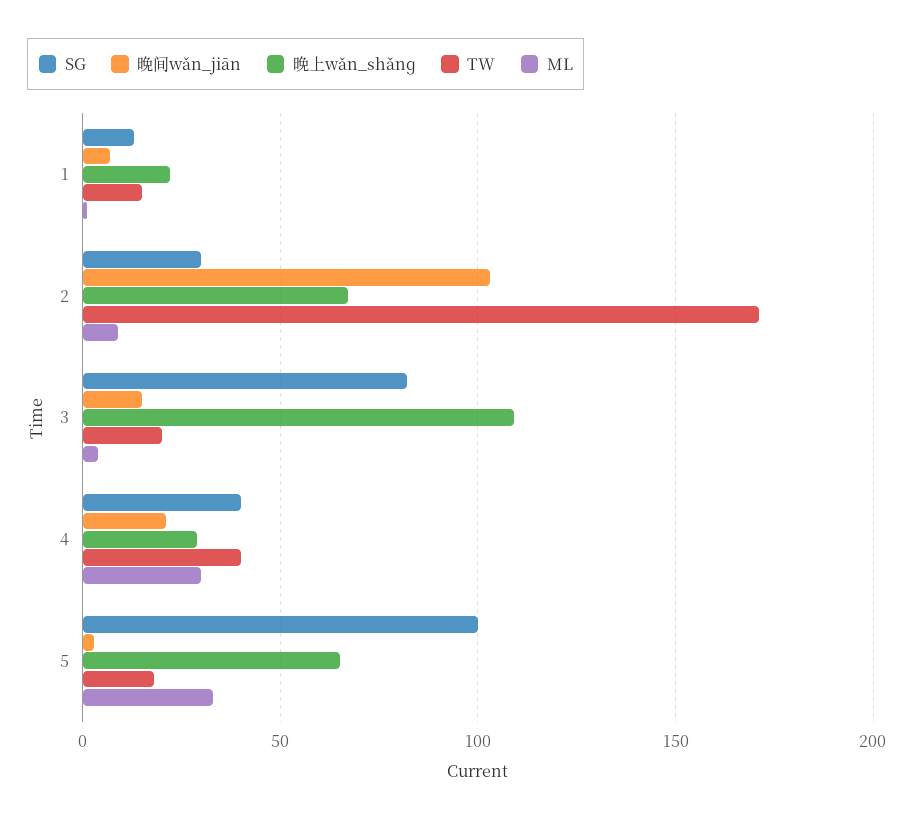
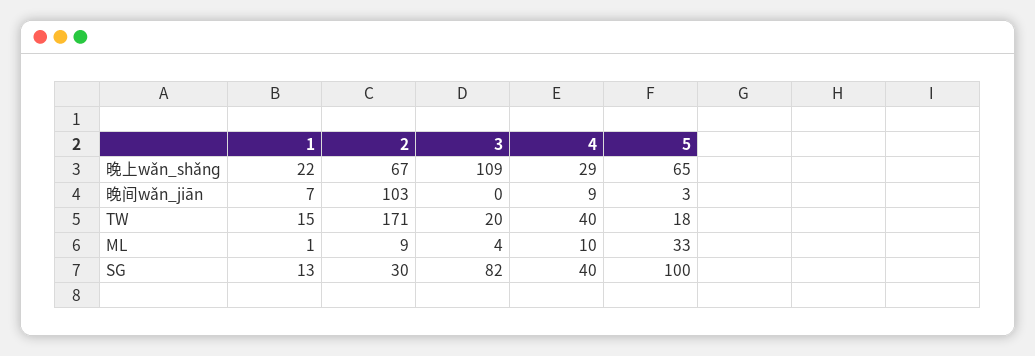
  {
    "SG": {
      "1": 13,
      "2": 30,
      "3": 82,
      "4": 40,
      "5": 100
    },
    "晚间wǎn_jiān": {
      "1": 7,
      "2": 103,
-     "3": 15,
+     "3": 0,
-     "4": 20,
+     "4": 9,
      "5": 3
    },
    "晚上wǎn_shǎnɡ": {
      "1": 22,
      "2": 67,
      "3": 109,
      "4": 29,
      "5": 65
    },
    "TW": {
      "1": 15,
      "2": 171,
      "3": 20,
      "4": 40,
      "5": 18
    },
    "ML": {
      "1": 1,
      "2": 9,
      "3": 4,
-     "4": 30,
+     "4": 10,
      "5": 33
    }
  }

